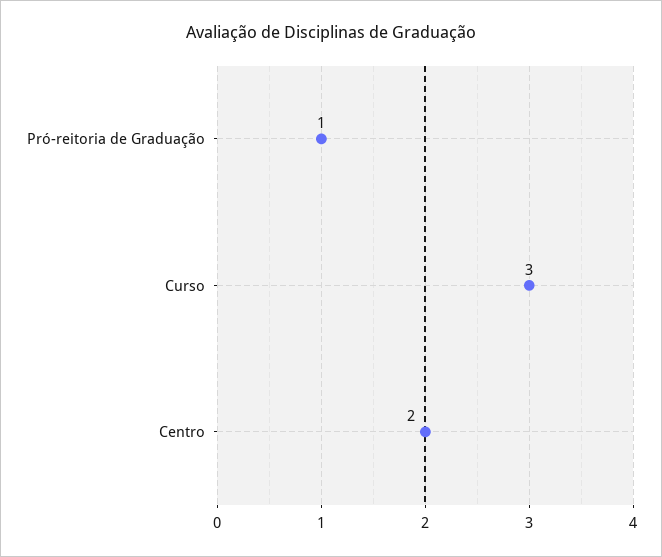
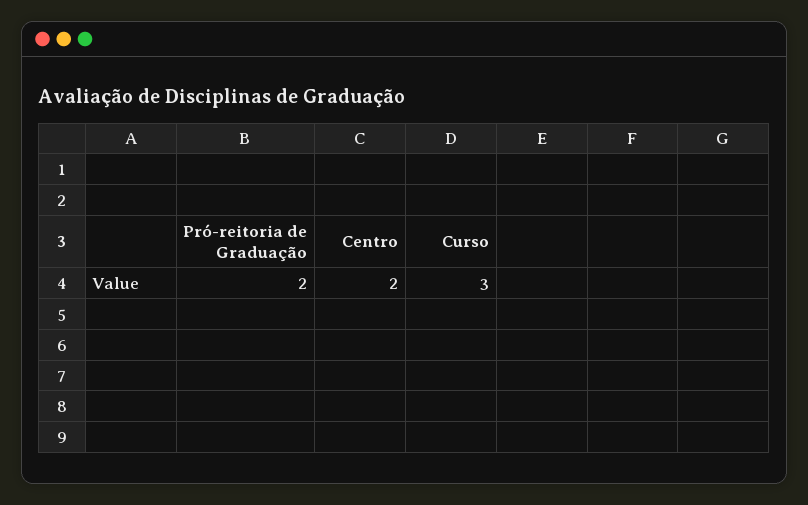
  {
-   "Pró-reitoria de Graduação": 1,
+   "Pró-reitoria de Graduação": 2,
    "Curso": 3,
    "Centro": 2
  }

